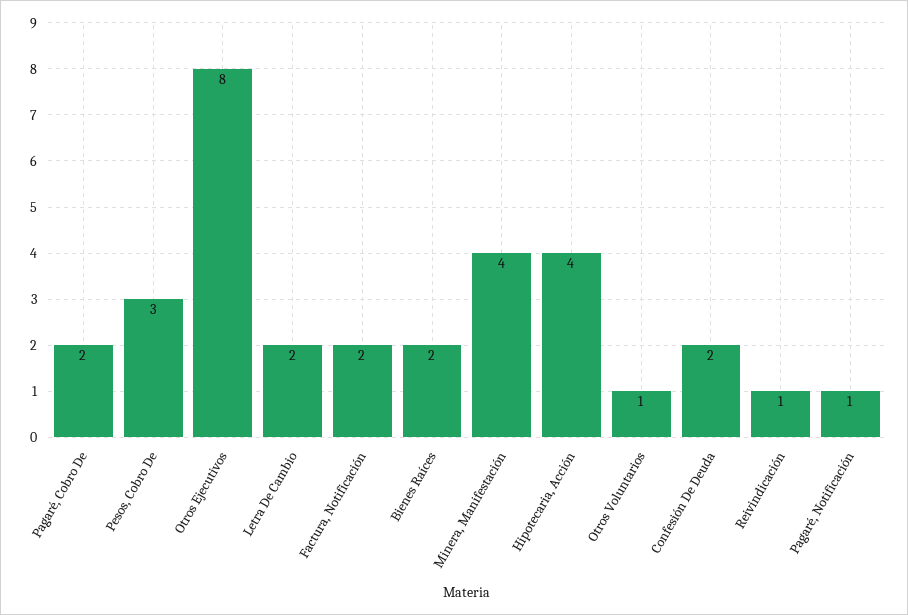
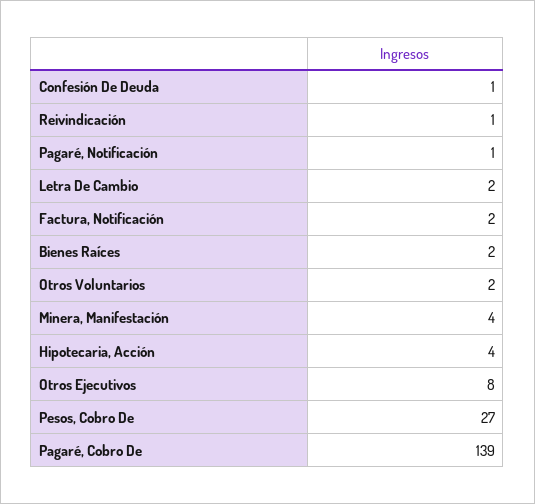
  {
-   "Pagaré, Cobro De": 2,
+   "Pagaré, Cobro De": 139,
-   "Pesos, Cobro De": 3,
+   "Pesos, Cobro De": 27,
    "Otros Ejecutivos": 8,
    "Letra De Cambio": 2,
    "Factura, Notificación": 2,
    "Bienes Raíces": 2,
    "Minera, Manifestación": 4,
    "Hipotecaria, Acción": 4,
-   "Otros Voluntarios": 1,
+   "Otros Voluntarios": 2,
-   "Confesión De Deuda": 2,
+   "Confesión De Deuda": 1,
    "Reivindicación": 1,
    "Pagaré, Notificación": 1
  }

